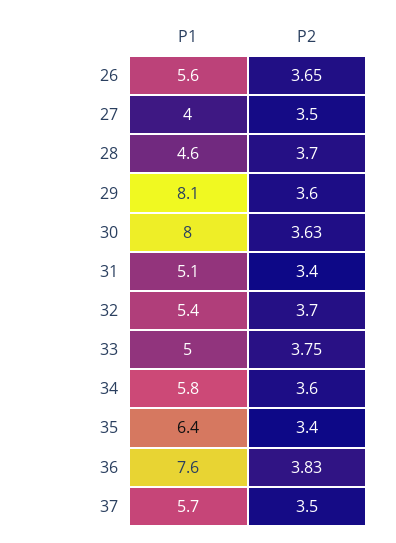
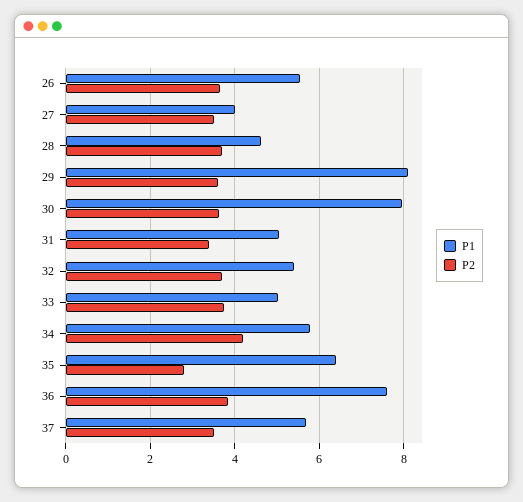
  {
    "P1": {
      "26": 5.6,
      "27": 4,
      "28": 4.6,
      "29": 8.1,
      "30": 8,
      "31": 5.1,
      "32": 5.4,
      "33": 5,
      "34": 5.8,
      "35": 6.4,
      "36": 7.6,
      "37": 5.7
    },
    "P2": {
      "26": 3.65,
      "27": 3.5,
      "28": 3.7,
      "29": 3.6,
      "30": 3.63,
      "31": 3.4,
      "32": 3.7,
      "33": 3.75,
-     "34": 3.6,
+     "34": 4.2,
-     "35": 3.4,
+     "35": 2.8,
      "36": 3.83,
      "37": 3.5
    }
  }

